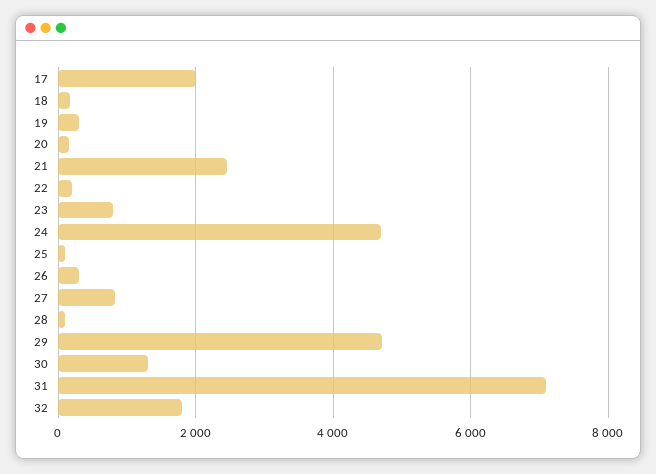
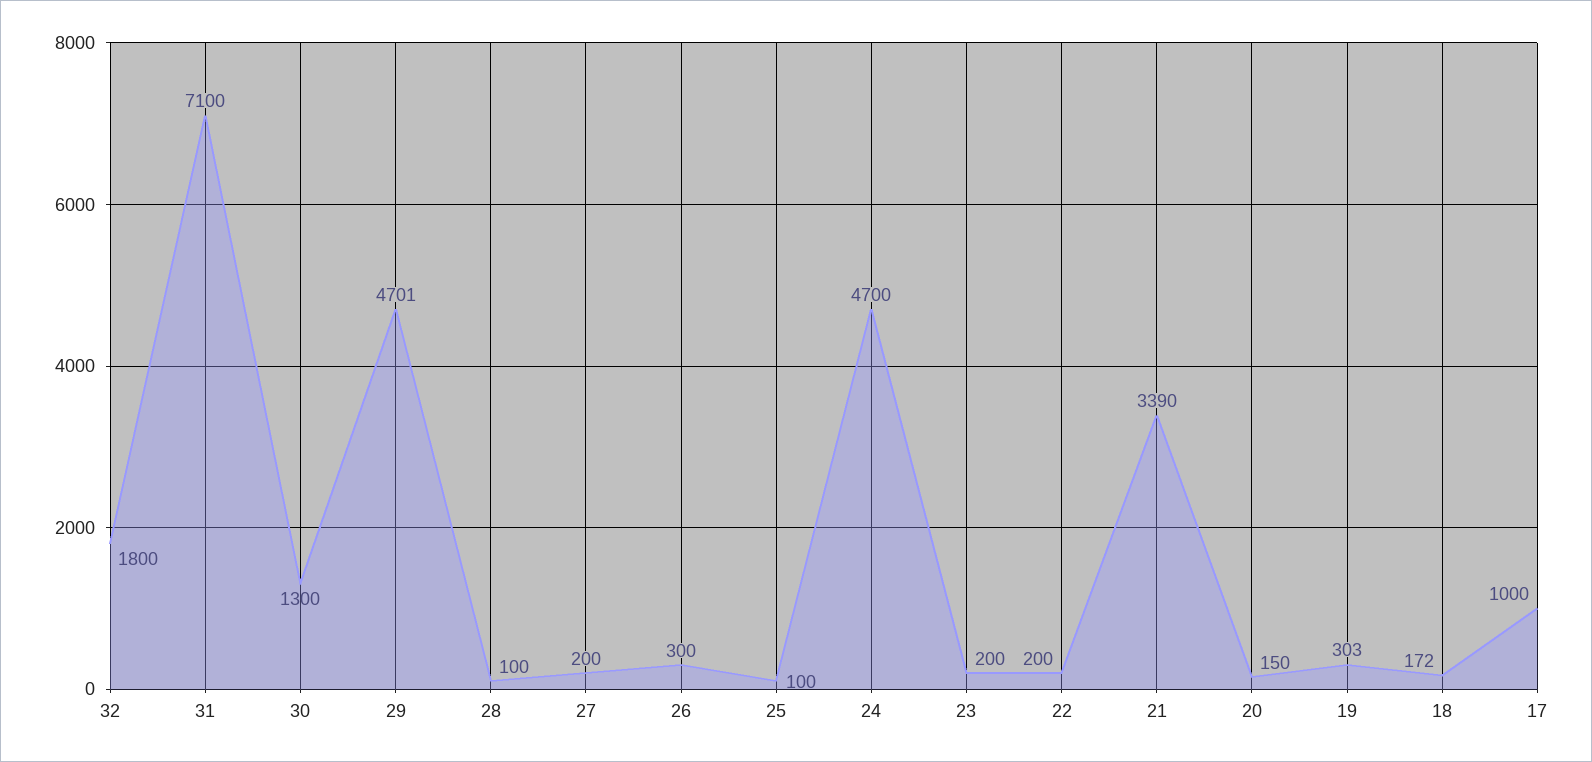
  {
-   "17": 2000,
+   "17": 1000,
    "18": 172,
    "19": 303,
    "20": 150,
-   "21": 2400,
+   "21": 3390,
    "22": 200,
-   "23": 800,
+   "23": 200,
    "24": 4700,
    "25": 100,
    "26": 300,
-   "27": 800,
+   "27": 200,
    "28": 100,
    "29": 4701,
    "30": 1300,
    "31": 7100,
    "32": 1800
  }

